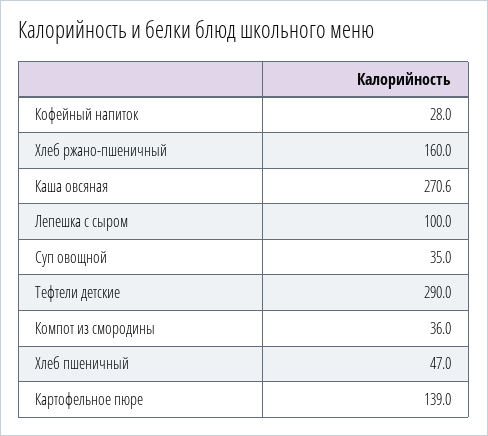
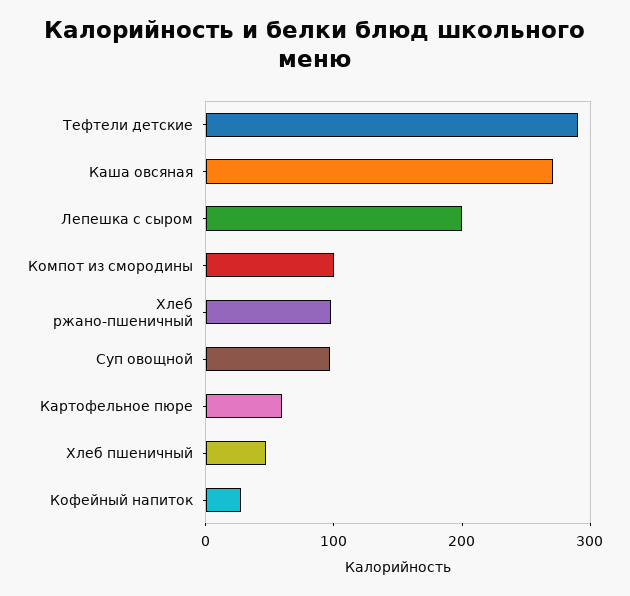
  {
    "Кофейный напиток": 28,
-   "Хлеб ржано-пшеничный": 160,
+   "Хлеб ржано-пшеничный": 100,
    "Каша овсяная": 270.6,
-   "Лепешка с сыром": 100,
+   "Лепешка с сыром": 200,
-   "Суп овощной": 35,
+   "Суп овощной": 100,
    "Тефтели детские": 290,
-   "Компот из смородины": 36,
+   "Компот из смородины": 100,
    "Хлеб пшеничный": 47,
-   "Картофельное пюре": 139
+   "Картофельное пюре": 60
  }

